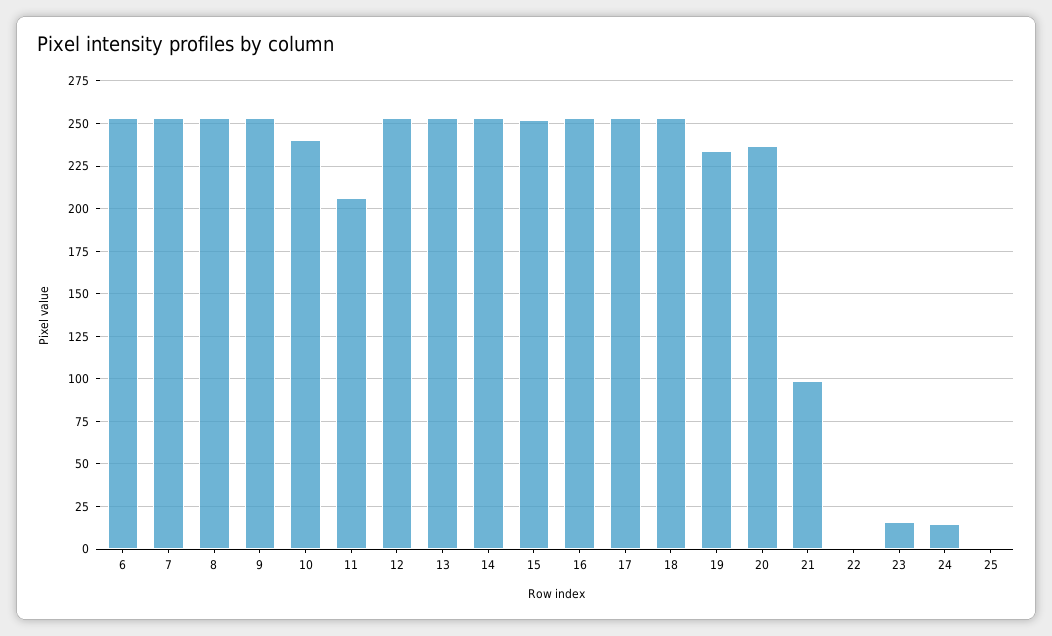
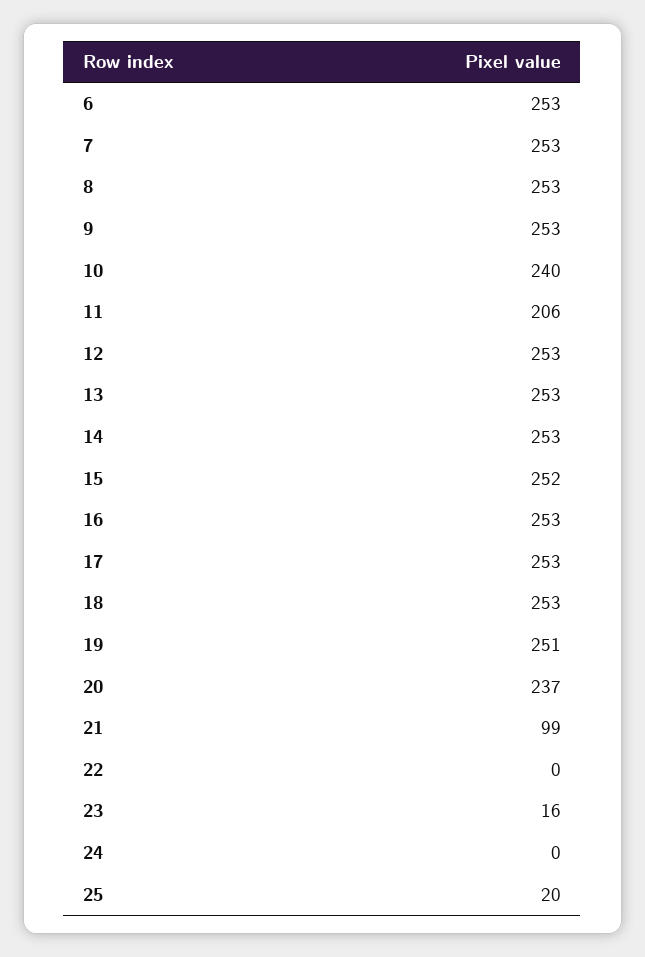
  {
    "6": 253,
    "7": 253,
    "8": 253,
    "9": 253,
    "10": 240,
    "11": 206,
    "12": 253,
    "13": 253,
    "14": 253,
    "15": 252,
    "16": 253,
    "17": 253,
    "18": 253,
-   "19": 235,
+   "19": 251,
    "20": 237,
    "21": 99,
    "22": 0,
    "23": 16,
-   "24": 15,
+   "24": 0,
-   "25": 0
+   "25": 20
  }

